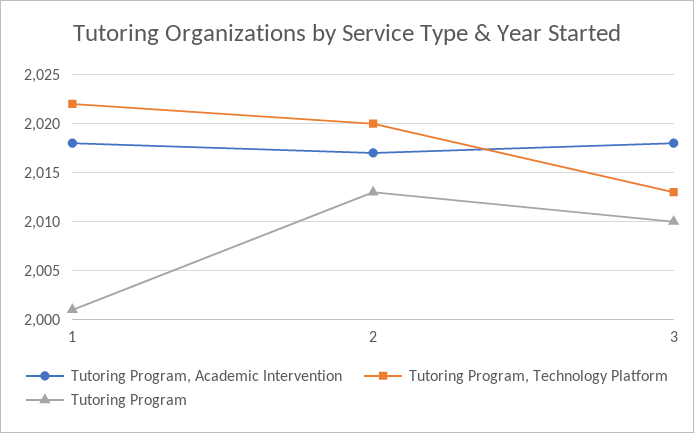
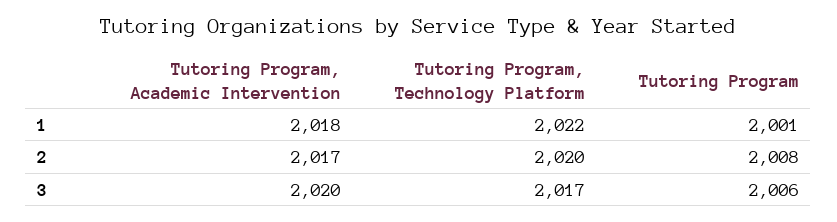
  {
    "Tutoring Program, Academic Intervention": {
      "1": 2018,
      "2": 2017,
-     "3": 2018
+     "3": 2020
    },
    "Tutoring Program, Technology Platform": {
      "1": 2022,
      "2": 2020,
-     "3": 2013
+     "3": 2017
    },
    "Tutoring Program": {
      "1": 2001,
-     "2": 2013,
+     "2": 2008,
-     "3": 2010
+     "3": 2006
    }
  }

